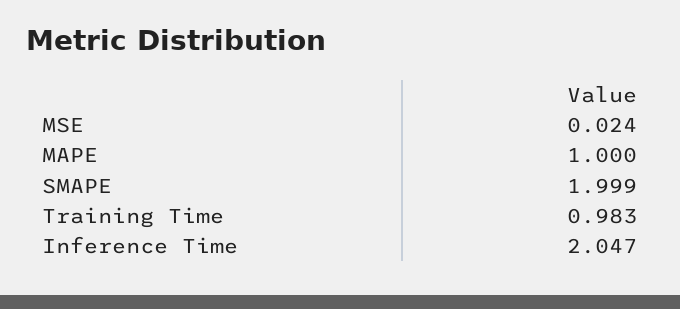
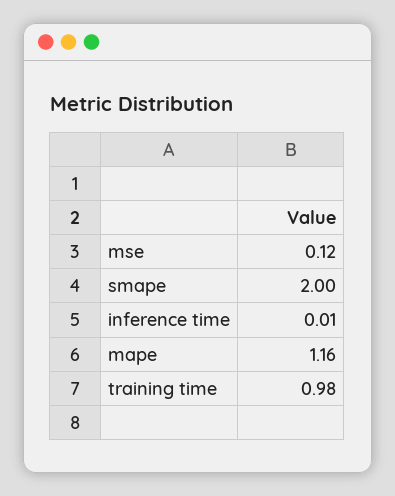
  {
-   "MSE": 0.024,
+   "MSE": 0.12,
-   "MAPE": 1,
+   "MAPE": 1.16,
    "SMAPE": 1.999,
    "Training Time": 0.983,
-   "Inference Time": 2.047
+   "Inference Time": 0.01
  }

